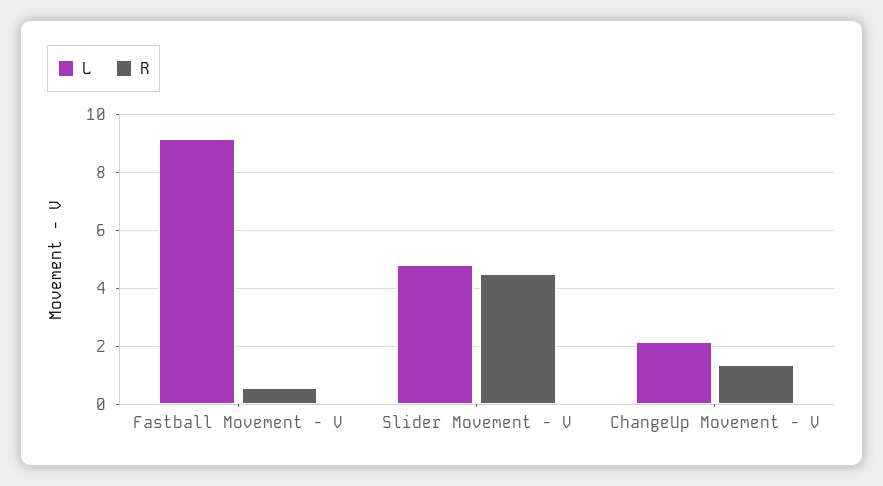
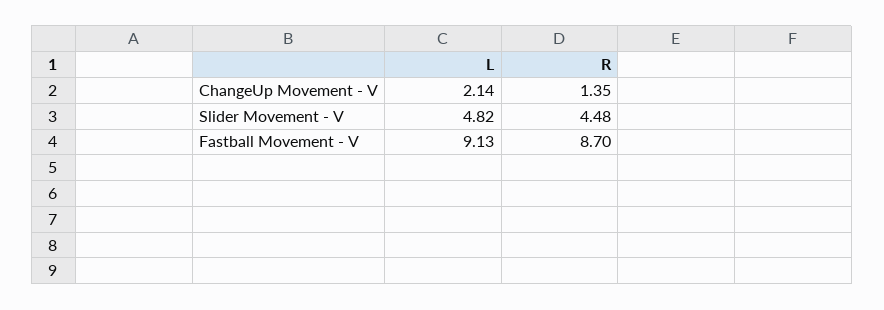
  {
    "L": {
      "Fastball Movement - V": 9.13,
      "Slider Movement - V": 4.82,
      "ChangeUp Movement - V": 2.14
    },
    "R": {
-     "Fastball Movement - V": 0.5,
+     "Fastball Movement - V": 8.7,
      "Slider Movement - V": 4.48,
      "ChangeUp Movement - V": 1.35
    }
  }

